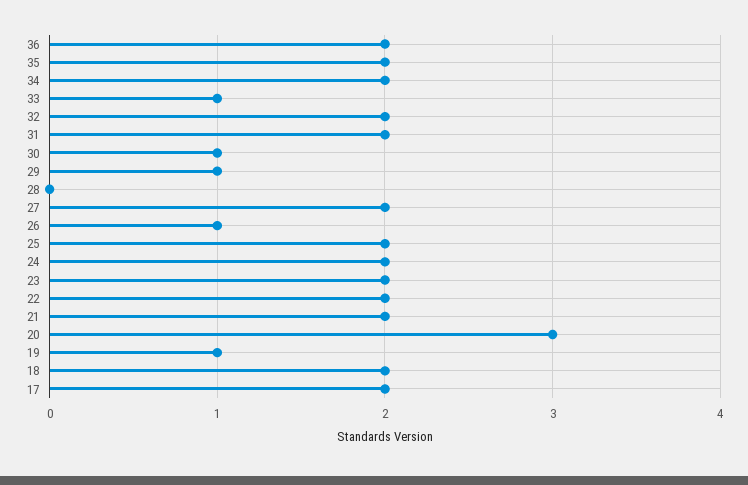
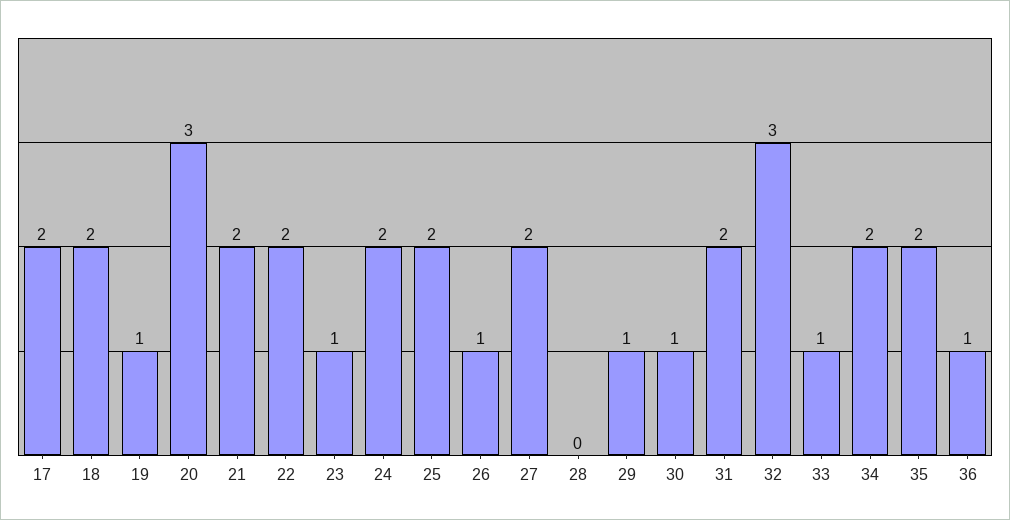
  {
-   "36": 2,
+   "36": 1,
    "35": 2,
    "34": 2,
    "33": 1,
-   "32": 2,
+   "32": 3,
    "31": 2,
    "30": 1,
    "29": 1,
    "28": 0,
    "27": 2,
    "26": 1,
    "25": 2,
    "24": 2,
-   "23": 2,
+   "23": 1,
    "22": 2,
    "21": 2,
    "20": 3,
    "19": 1,
    "18": 2,
    "17": 2
  }

